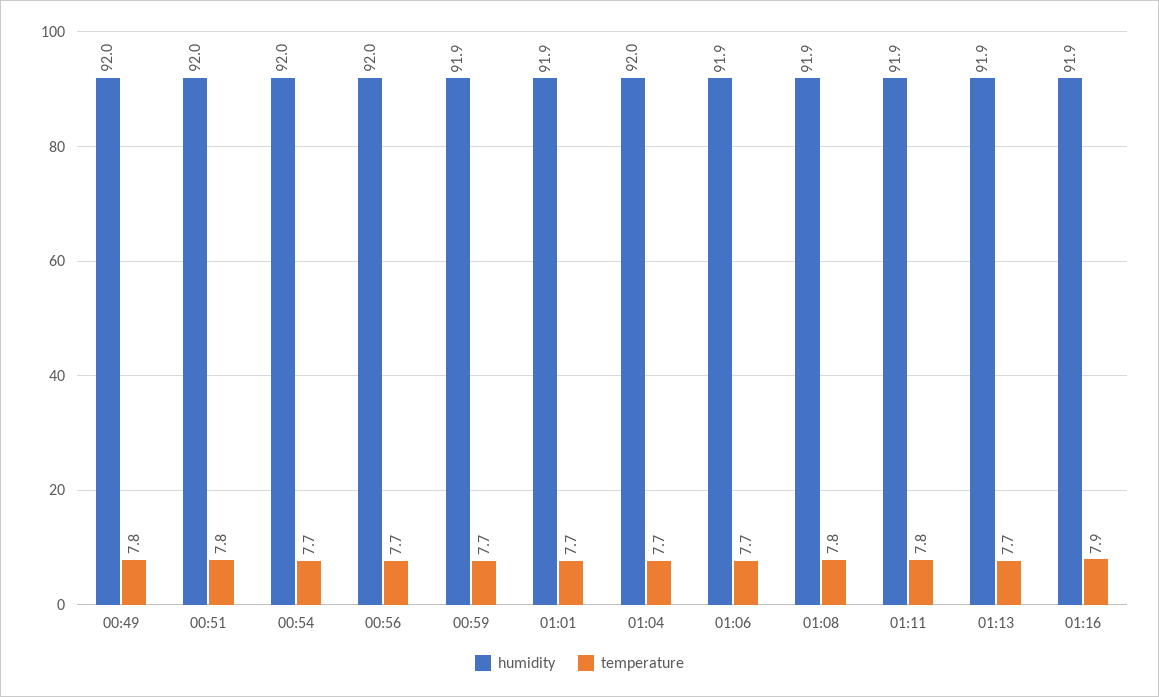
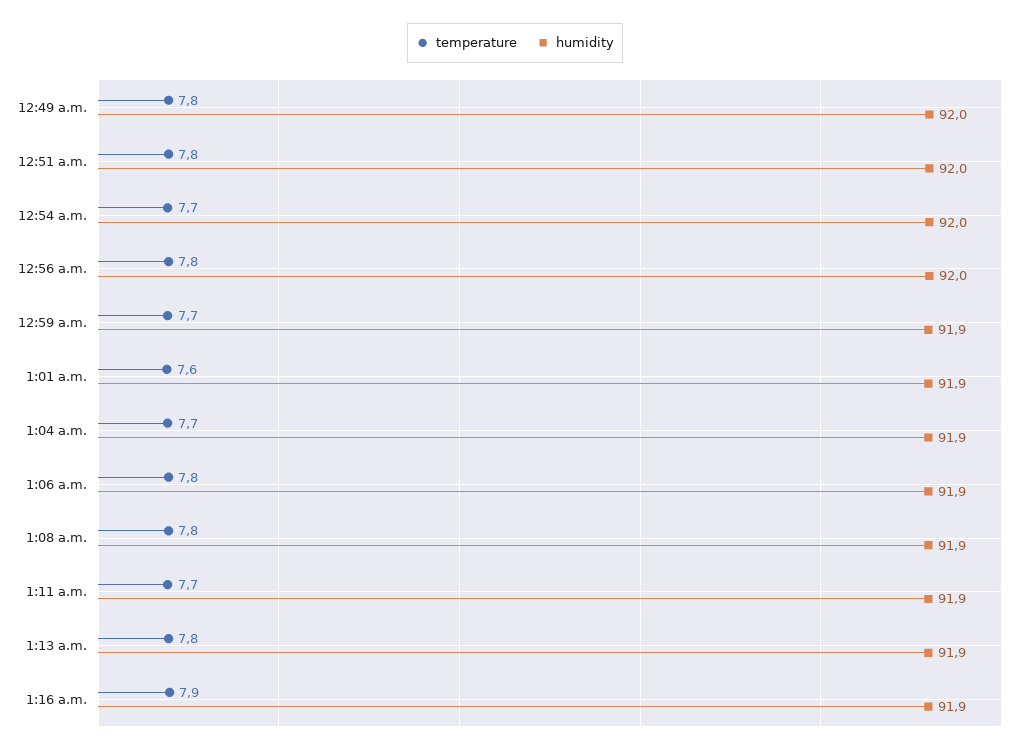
  {
    "humidity": {
      "00:49": 92,
      "00:51": 92,
      "00:54": 92,
      "00:56": 92,
      "00:59": 91.9,
      "01:01": 91.9,
-     "01:04": 92,
+     "01:04": 91.9,
      "01:06": 91.9,
      "01:08": 91.9,
      "01:11": 91.9,
      "01:13": 91.9,
      "01:16": 91.9
    },
    "temperature": {
      "00:49": 7.8,
      "00:51": 7.8,
      "00:54": 7.7,
-     "00:56": 7.7,
+     "00:56": 7.8,
      "00:59": 7.7,
-     "01:01": 7.7,
+     "01:01": 7.6,
      "01:04": 7.7,
-     "01:06": 7.7,
+     "01:06": 7.8,
      "01:08": 7.8,
-     "01:11": 7.8,
+     "01:11": 7.7,
-     "01:13": 7.7,
+     "01:13": 7.8,
      "01:16": 7.9
    }
  }

